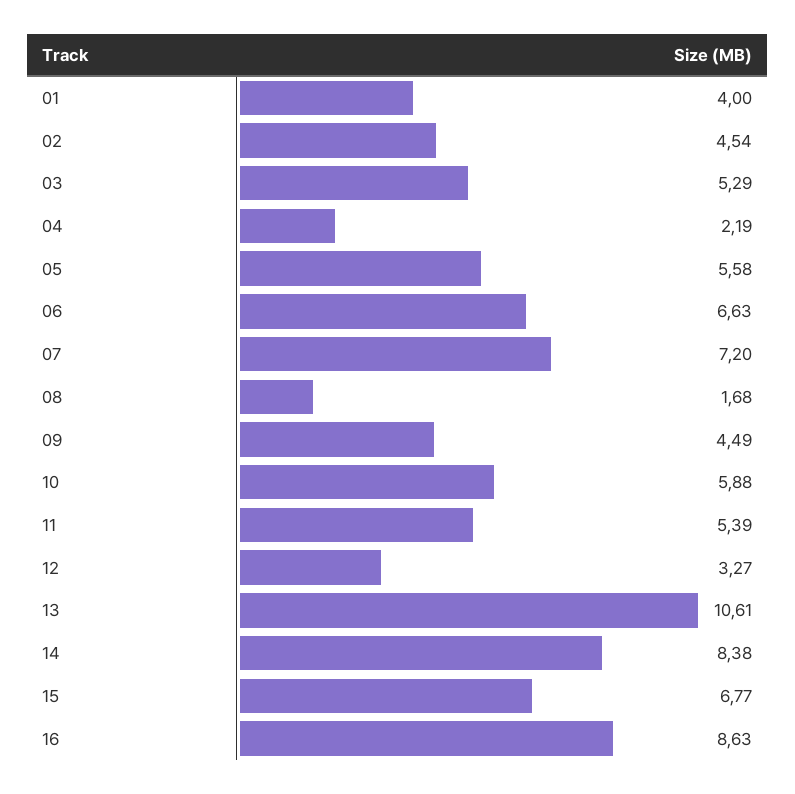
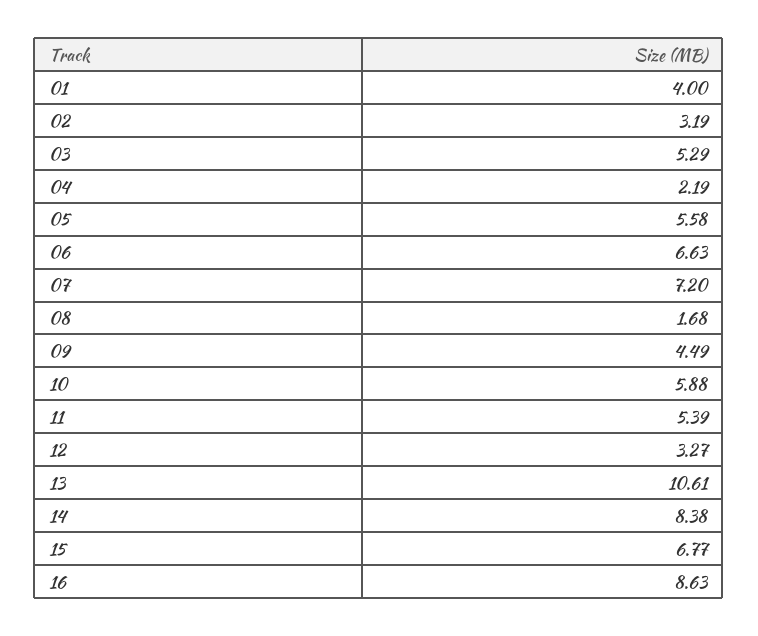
  {
    "01": 4,
-   "02": 4.54,
+   "02": 3.19,
    "03": 5.29,
    "04": 2.19,
    "05": 5.58,
    "06": 6.63,
    "07": 7.2,
    "08": 1.68,
    "09": 4.49,
    "10": 5.88,
    "11": 5.39,
    "12": 3.27,
    "13": 10.61,
    "14": 8.38,
    "15": 6.77,
    "16": 8.63
  }

